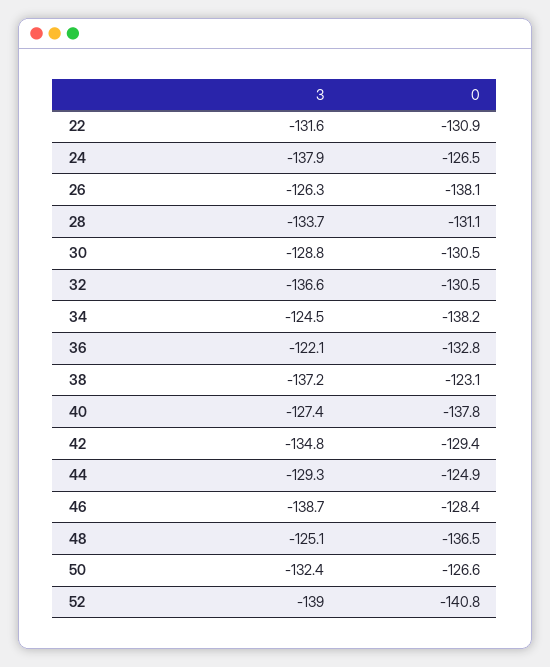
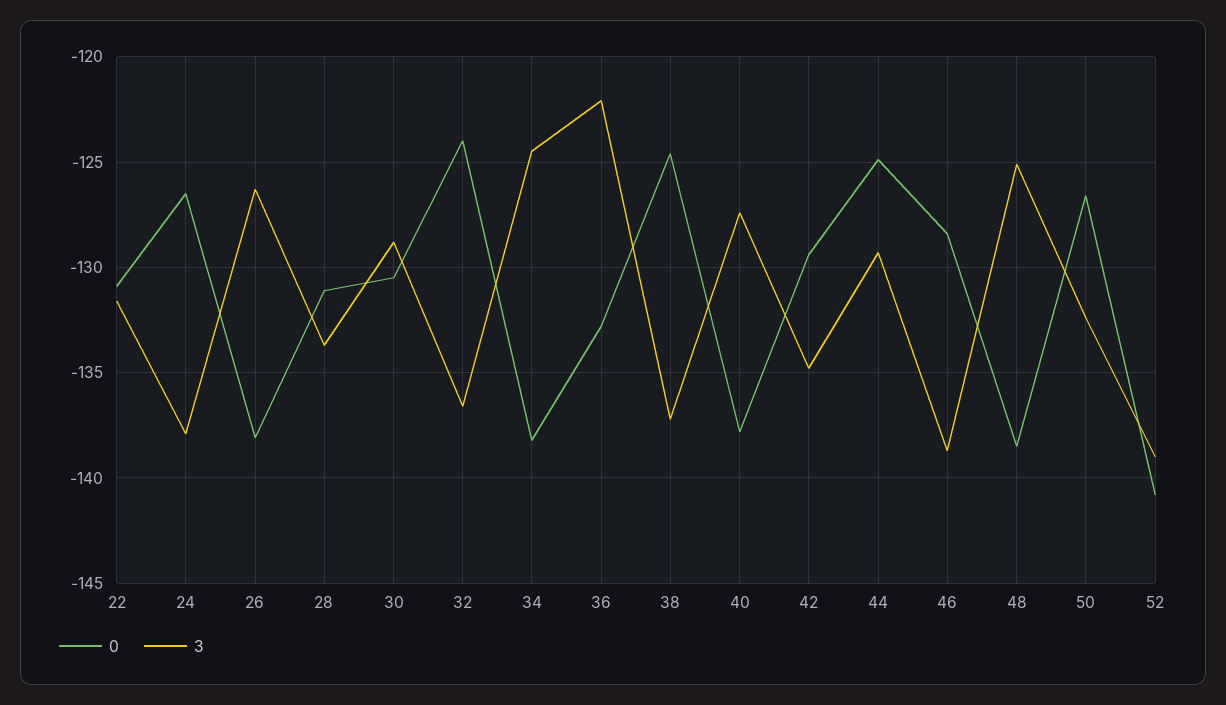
  {
    "3": {
      "22": -131.6,
      "24": -137.9,
      "26": -126.3,
      "28": -133.7,
      "30": -128.8,
      "32": -136.6,
      "34": -124.5,
      "36": -122.1,
      "38": -137.2,
      "40": -127.4,
      "42": -134.8,
      "44": -129.3,
      "46": -138.7,
      "48": -125.1,
      "50": -132.4,
      "52": -139
    },
    "0": {
      "22": -130.9,
      "24": -126.5,
      "26": -138.1,
      "28": -131.1,
      "30": -130.5,
-     "32": -130.5,
+     "32": -124,
      "34": -138.2,
      "36": -132.8,
-     "38": -123.1,
+     "38": -124.5,
      "40": -137.8,
      "42": -129.4,
      "44": -124.9,
      "46": -128.4,
-     "48": -136.5,
+     "48": -138.5,
      "50": -126.6,
      "52": -140.8
    }
  }

